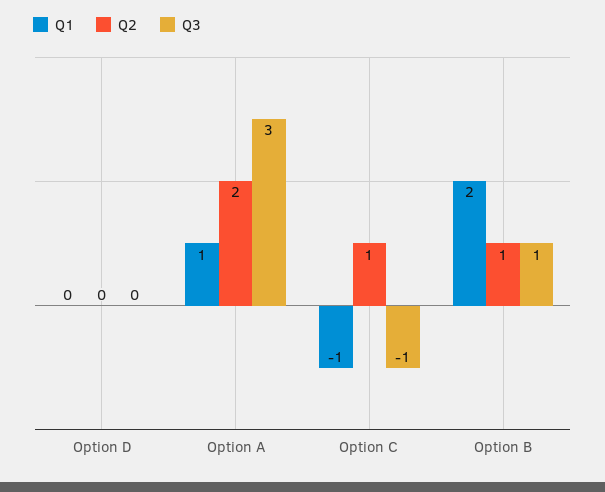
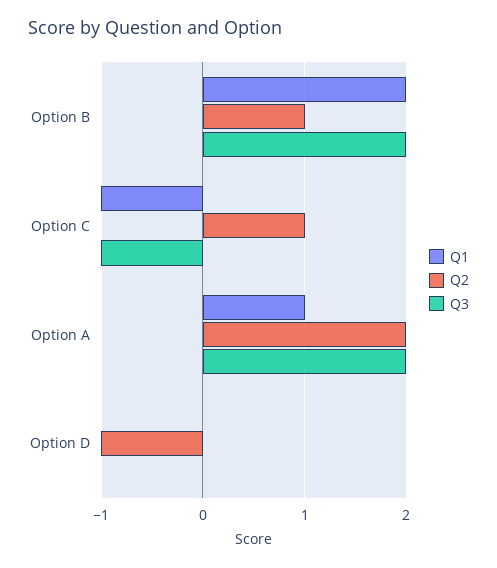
  {
    "Q1": {
      "Option D": 0,
      "Option A": 1,
      "Option C": -1,
      "Option B": 2
    },
    "Q2": {
-     "Option D": 0,
+     "Option D": -1,
      "Option A": 2,
      "Option C": 1,
      "Option B": 1
    },
    "Q3": {
      "Option D": 0,
-     "Option A": 3,
+     "Option A": 2,
      "Option C": -1,
-     "Option B": 1
+     "Option B": 2
    }
  }

